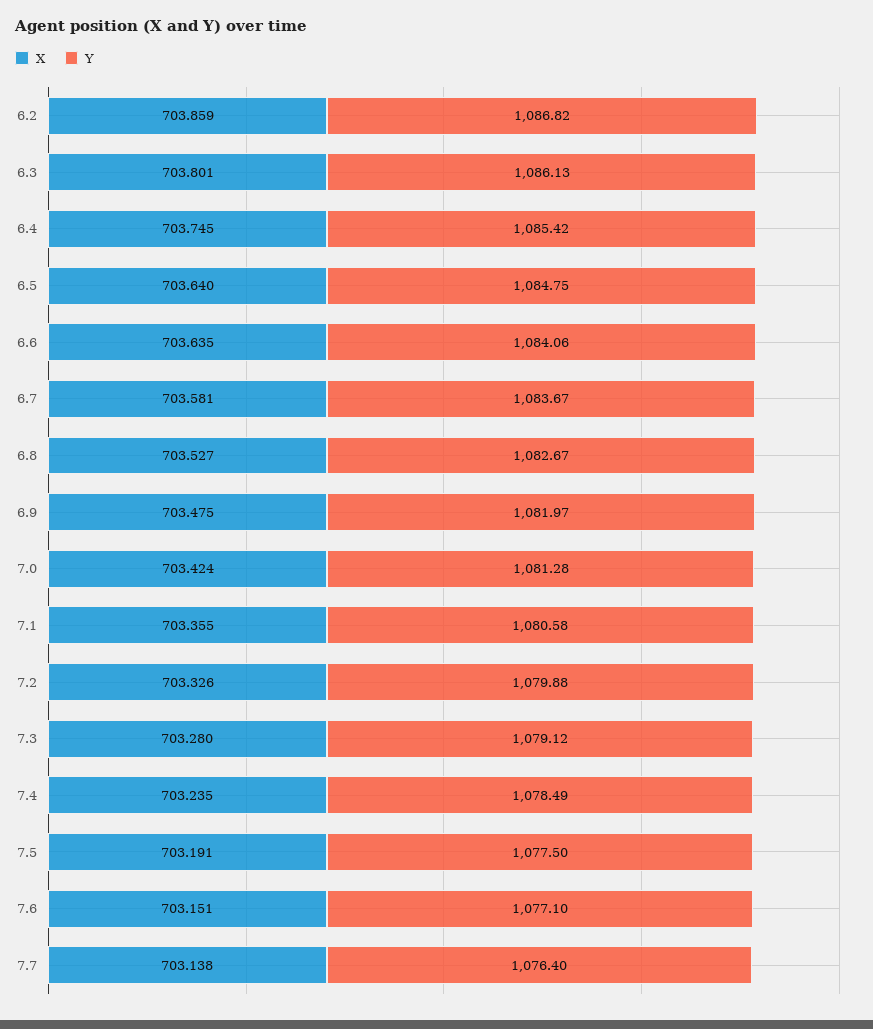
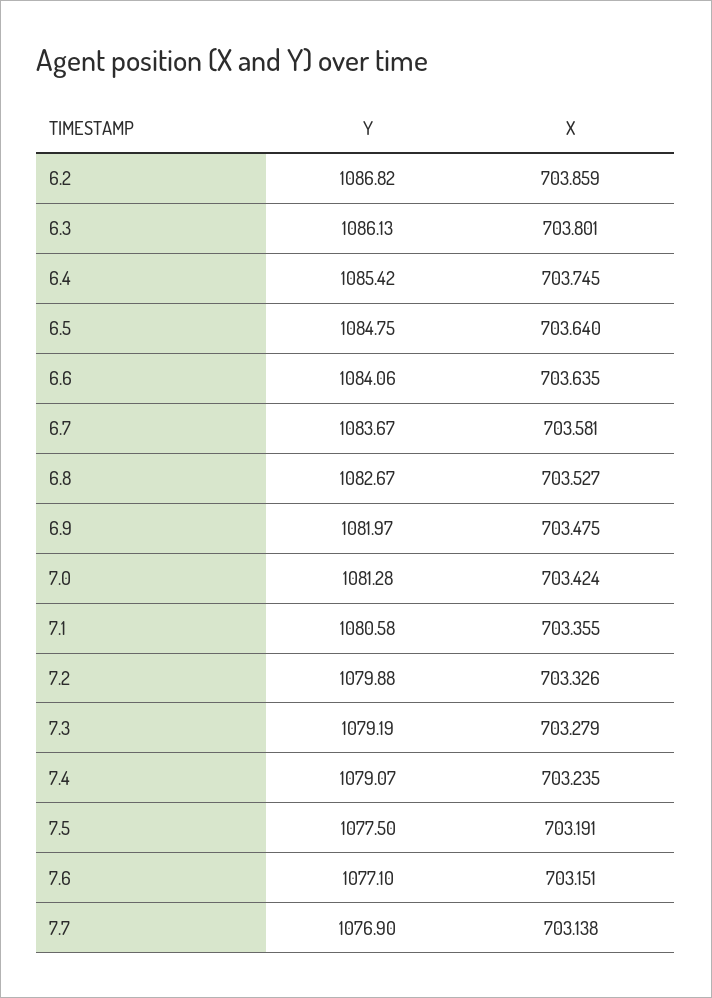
  {
    "X": {
      "6.2": 703.859,
      "6.3": 703.801,
      "6.4": 703.745,
      "6.5": 703.64,
      "6.6": 703.635,
      "6.7": 703.581,
      "6.8": 703.527,
      "6.9": 703.475,
      "7.0": 703.424,
      "7.1": 703.355,
      "7.2": 703.326,
-     "7.3": 703.28,
+     "7.3": 703.279,
      "7.4": 703.235,
      "7.5": 703.191,
      "7.6": 703.151,
      "7.7": 703.138
    },
    "Y": {
      "6.2": 1086.82,
      "6.3": 1086.13,
      "6.4": 1085.42,
      "6.5": 1084.75,
      "6.6": 1084.06,
      "6.7": 1083.67,
      "6.8": 1082.67,
      "6.9": 1081.97,
      "7.0": 1081.28,
      "7.1": 1080.58,
      "7.2": 1079.88,
-     "7.3": 1079.12,
+     "7.3": 1079.19,
-     "7.4": 1078.49,
+     "7.4": 1079.07,
      "7.5": 1077.5,
      "7.6": 1077.1,
-     "7.7": 1076.4
+     "7.7": 1076.9
    }
  }

